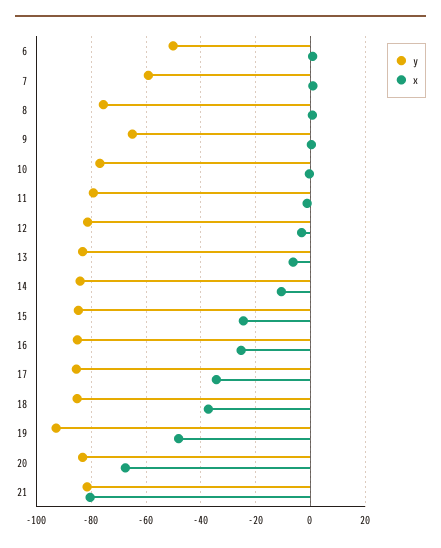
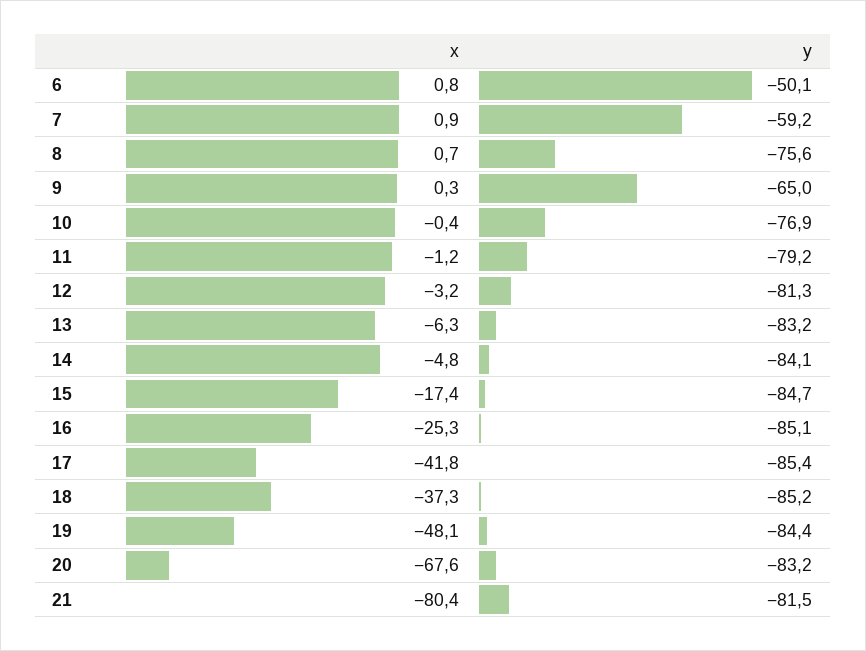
  {
    "y": {
      "6": -50.1,
      "7": -59.2,
      "8": -75.6,
      "9": -65,
      "10": -76.9,
      "11": -79.2,
      "12": -81.3,
      "13": -83.2,
      "14": -84.1,
      "15": -84.7,
      "16": -85.1,
      "17": -85.4,
      "18": -85.2,
-     "19": -92.5,
+     "19": -84.4,
      "20": -83.2,
      "21": -81.5
    },
    "x": {
      "6": 0.8,
      "7": 0.9,
      "8": 0.7,
      "9": 0.3,
      "10": -0.4,
      "11": -1.2,
      "12": -3.2,
      "13": -6.3,
-     "14": -10,
+     "14": -4.8,
-     "15": -25,
+     "15": -17.4,
      "16": -25.3,
-     "17": -35,
+     "17": -41.8,
      "18": -37.3,
      "19": -48.1,
      "20": -67.6,
      "21": -80.4
    }
  }

